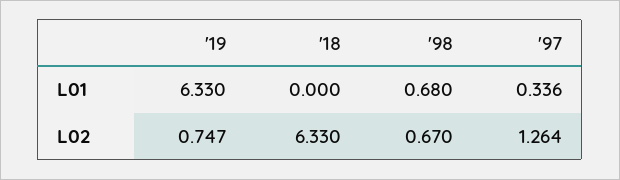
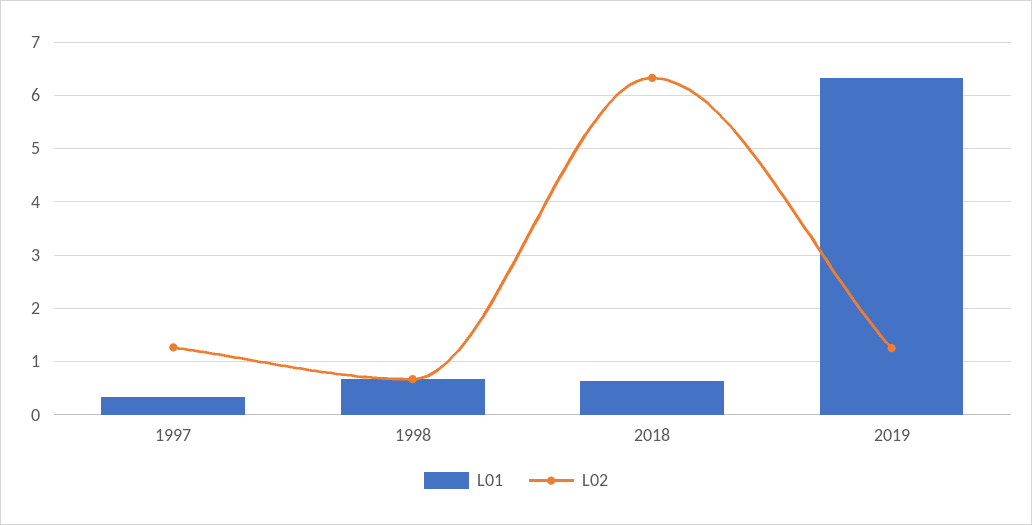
  {
    "L01": {
      "'19": 6.33,
-     "'18": 0,
+     "'18": 0.6,
      "'98": 0.68,
      "'97": 0.336
    },
    "L02": {
-     "'19": 0.747,
+     "'19": 1.2,
      "'18": 6.33,
      "'98": 0.67,
      "'97": 1.264
    }
  }

